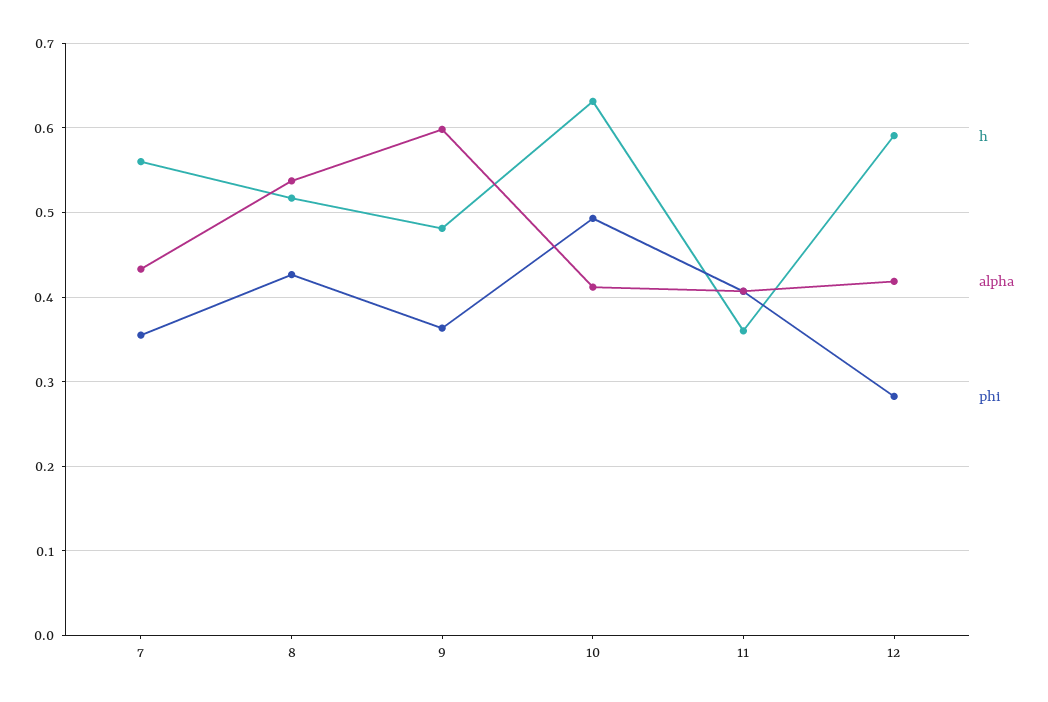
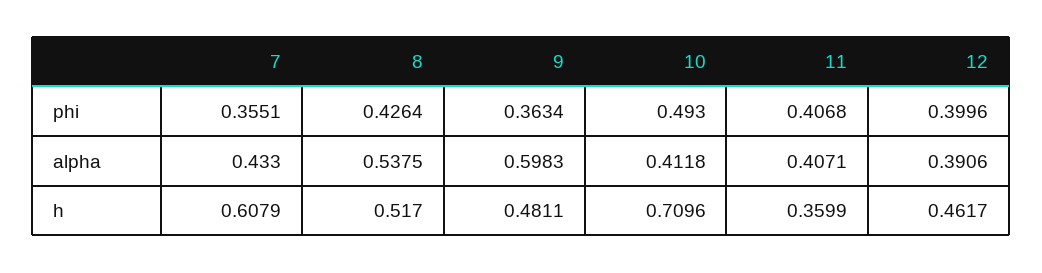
  {
    "h": {
-     "7": 0.56,
+     "7": 0.6079,
      "8": 0.517,
      "9": 0.4811,
-     "10": 0.63,
+     "10": 0.7096,
      "11": 0.3599,
-     "12": 0.59
+     "12": 0.4617
    },
    "alpha": {
      "7": 0.433,
      "8": 0.5375,
      "9": 0.5983,
      "10": 0.4118,
      "11": 0.4071,
-     "12": 0.42
+     "12": 0.3906
    },
    "phi": {
      "7": 0.3551,
      "8": 0.4264,
      "9": 0.3634,
      "10": 0.493,
      "11": 0.4068,
-     "12": 0.28
+     "12": 0.3996
    }
  }

